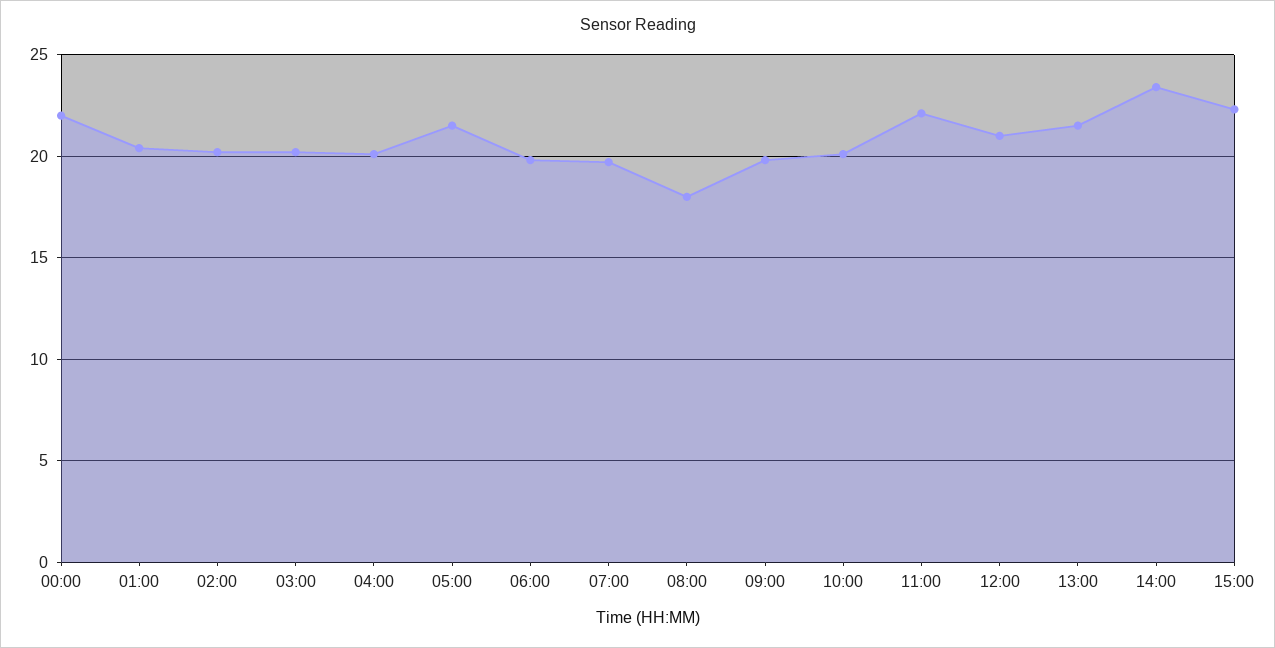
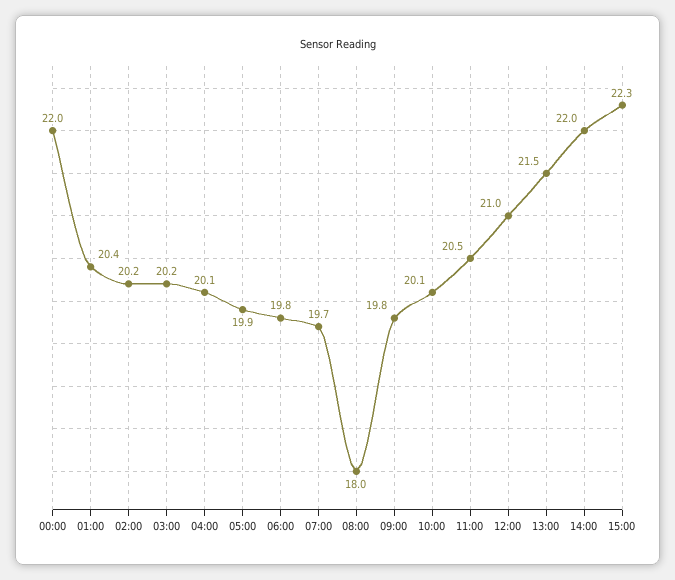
  {
    "00:00": 22,
    "01:00": 20.4,
    "02:00": 20.2,
    "03:00": 20.2,
    "04:00": 20.1,
-   "05:00": 21.5,
+   "05:00": 19.9,
    "06:00": 19.8,
    "07:00": 19.7,
    "08:00": 18,
    "09:00": 19.8,
    "10:00": 20.1,
-   "11:00": 22,
+   "11:00": 20.5,
    "12:00": 21,
    "13:00": 21.5,
-   "14:00": 23.5,
+   "14:00": 22,
    "15:00": 22.3
  }

